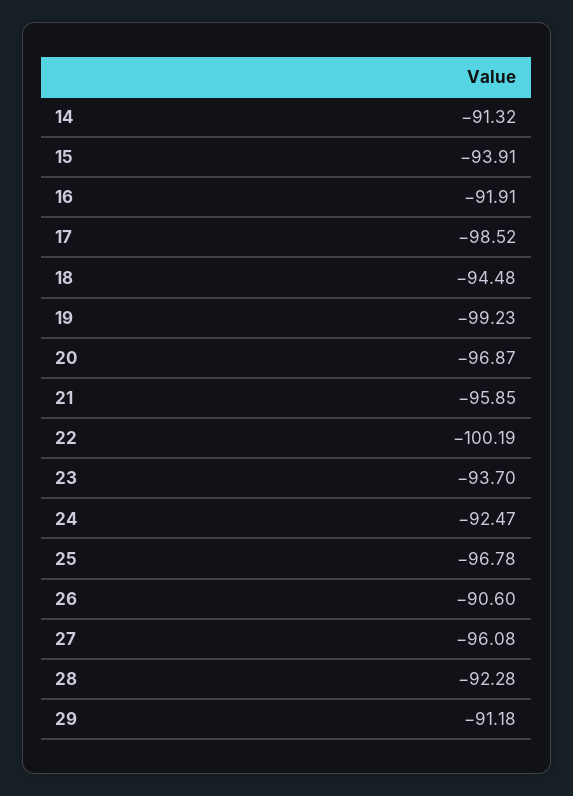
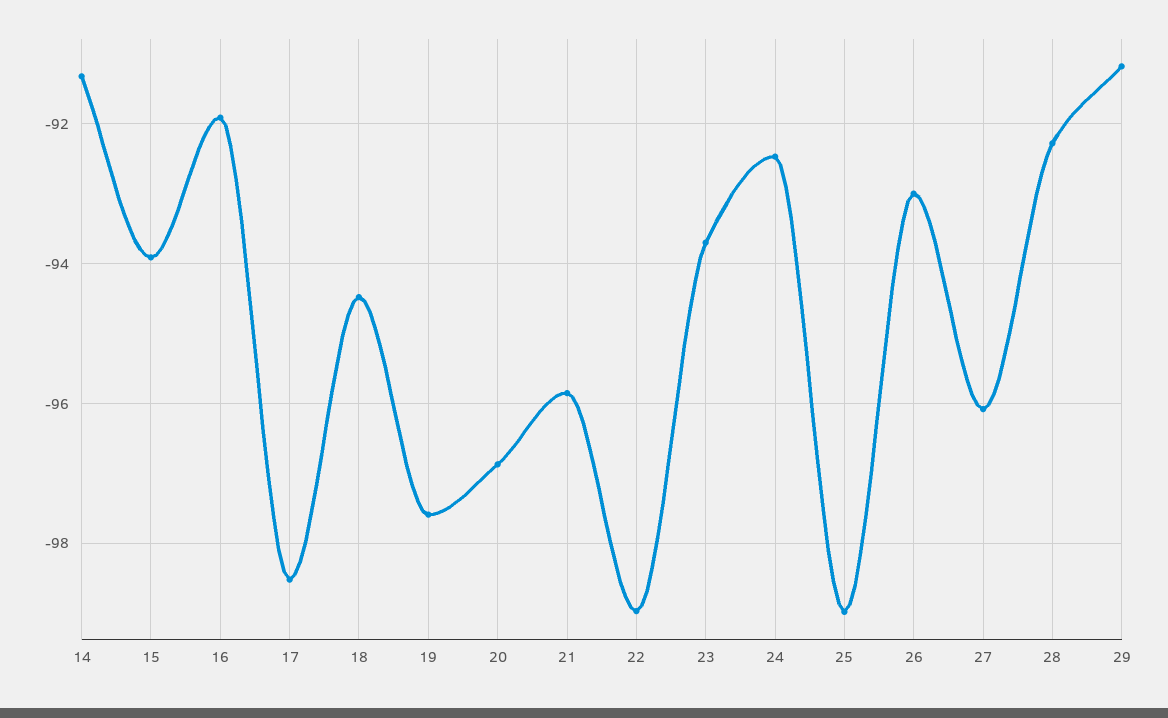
  {
    "14": -91.32,
    "15": -93.91,
    "16": -91.91,
    "17": -98.52,
    "18": -94.48,
-   "19": -99.23,
+   "19": -97.6,
    "20": -96.87,
    "21": -95.85,
-   "22": -100.19,
+   "22": -99,
    "23": -93.7,
    "24": -92.47,
-   "25": -96.78,
+   "25": -99,
-   "26": -90.6,
+   "26": -93,
    "27": -96.08,
    "28": -92.28,
    "29": -91.18
  }

